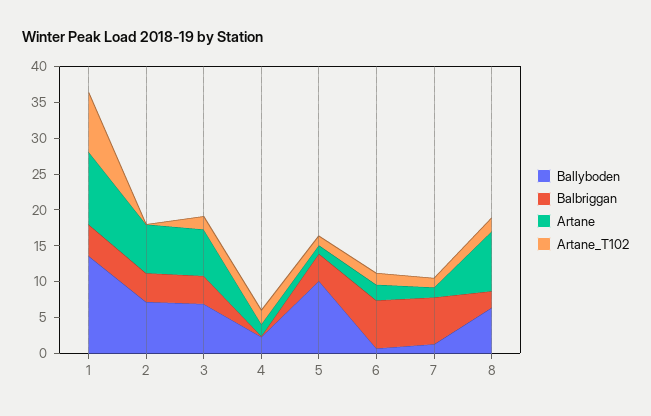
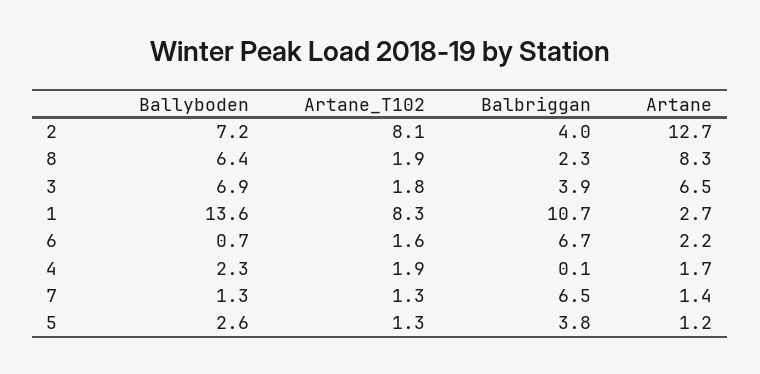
  {
    "Ballyboden": {
      "1": 13.6,
      "2": 7.2,
      "3": 6.9,
      "4": 2.3,
-     "5": 10,
+     "5": 2.6,
      "6": 0.7,
      "7": 1.3,
      "8": 6.4
    },
    "Balbriggan": {
-     "1": 5,
+     "1": 10.7,
      "2": 4,
      "3": 3.9,
      "4": 0.1,
      "5": 3.8,
      "6": 6.7,
      "7": 6.5,
      "8": 2.3
    },
    "Artane": {
-     "1": 10,
+     "1": 2.7,
-     "2": 7.5,
+     "2": 12.7,
      "3": 6.5,
      "4": 1.7,
      "5": 1.2,
      "6": 2.2,
      "7": 1.4,
      "8": 8.3
    },
    "Artane_T102": {
      "1": 8.3,
-     "2": 0,
+     "2": 8.1,
      "3": 1.8,
      "4": 1.9,
      "5": 1.3,
      "6": 1.6,
      "7": 1.3,
      "8": 1.9
    }
  }

